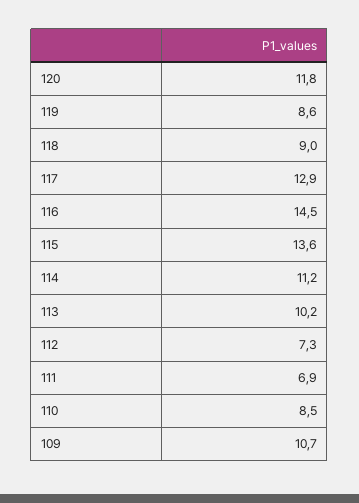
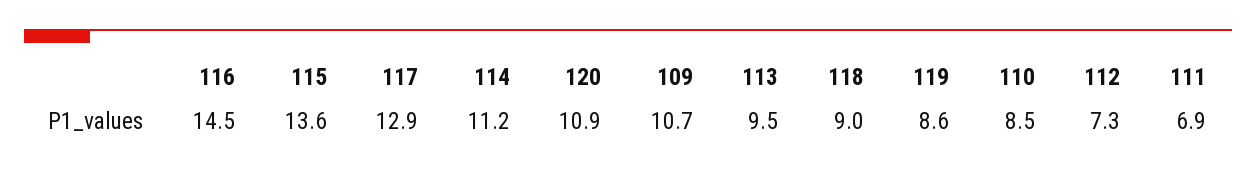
  {
-   "120": 11.8,
+   "120": 10.9,
    "119": 8.6,
    "118": 9,
    "117": 12.9,
    "116": 14.5,
    "115": 13.6,
    "114": 11.2,
-   "113": 10.2,
+   "113": 9.5,
    "112": 7.3,
    "111": 6.9,
    "110": 8.5,
    "109": 10.7
  }

